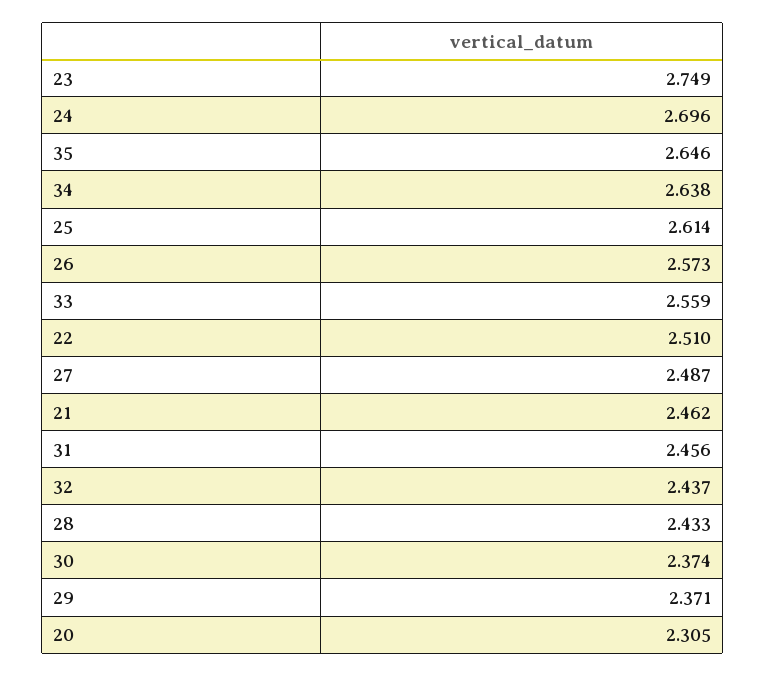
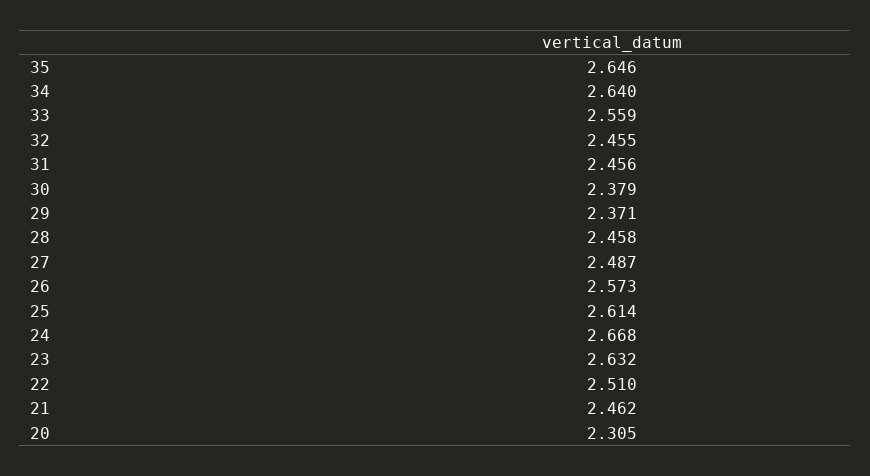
  {
-   "23": 2.749,
+   "23": 2.632,
-   "24": 2.696,
+   "24": 2.668,
    "35": 2.646,
-   "34": 2.638,
+   "34": 2.64,
    "25": 2.614,
    "26": 2.573,
    "33": 2.559,
    "22": 2.51,
    "27": 2.487,
    "21": 2.462,
    "31": 2.456,
-   "32": 2.437,
+   "32": 2.455,
-   "28": 2.433,
+   "28": 2.458,
-   "30": 2.374,
+   "30": 2.379,
    "29": 2.371,
    "20": 2.305
  }

